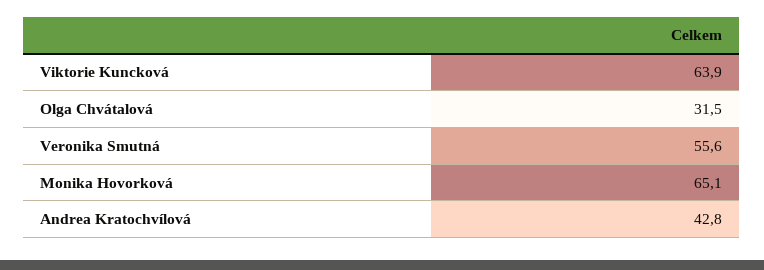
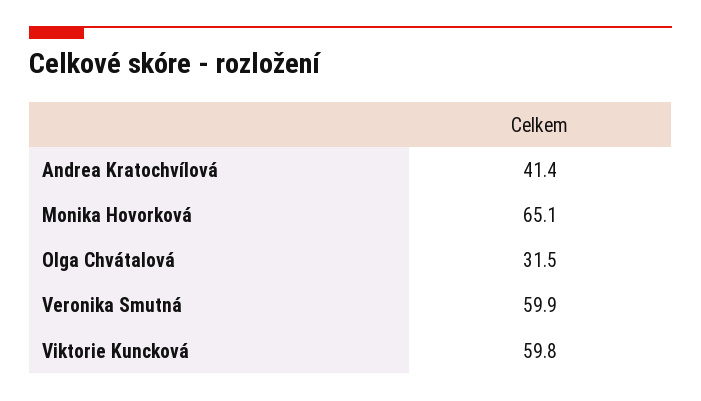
  {
-   "Viktorie Kuncková": 63.9,
+   "Viktorie Kuncková": 59.8,
    "Olga Chvátalová": 31.5,
-   "Veronika Smutná": 55.6,
+   "Veronika Smutná": 59.9,
    "Monika Hovorková": 65.1,
-   "Andrea Kratochvílová": 42.8
+   "Andrea Kratochvílová": 41.4
  }

